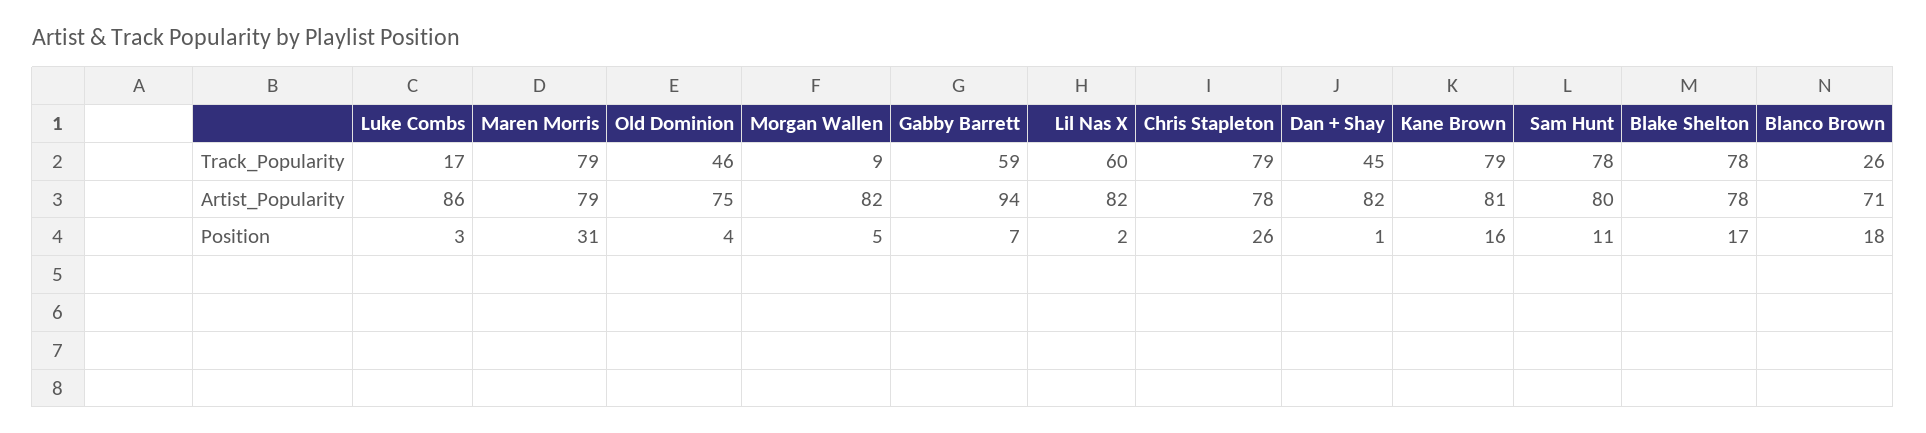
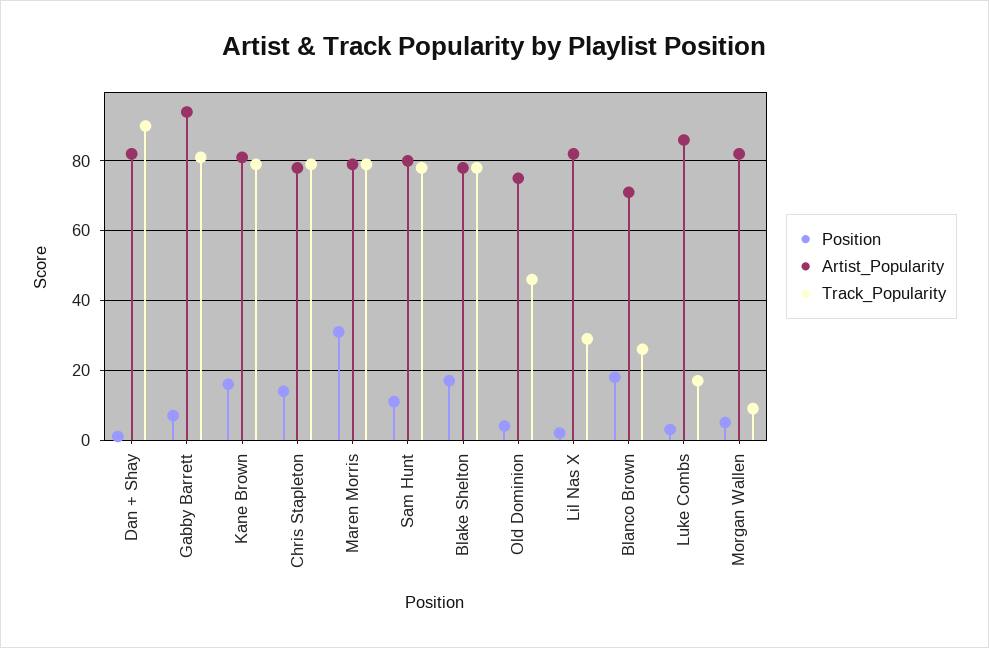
  {
    "Track_Popularity": {
      "Luke Combs": 17,
      "Maren Morris": 79,
      "Old Dominion": 46,
      "Morgan Wallen": 9,
-     "Gabby Barrett": 59,
+     "Gabby Barrett": 80,
-     "Lil Nas X": 60,
+     "Lil Nas X": 30,
      "Chris Stapleton": 79,
-     "Dan + Shay": 45,
+     "Dan + Shay": 90,
      "Kane Brown": 79,
      "Sam Hunt": 78,
      "Blake Shelton": 78,
      "Blanco Brown": 26
    },
    "Artist_Popularity": {
      "Luke Combs": 86,
      "Maren Morris": 79,
      "Old Dominion": 75,
      "Morgan Wallen": 82,
      "Gabby Barrett": 94,
      "Lil Nas X": 82,
      "Chris Stapleton": 78,
      "Dan + Shay": 82,
      "Kane Brown": 81,
      "Sam Hunt": 80,
      "Blake Shelton": 78,
      "Blanco Brown": 71
    },
    "Position": {
      "Luke Combs": 3,
      "Maren Morris": 31,
      "Old Dominion": 4,
      "Morgan Wallen": 5,
      "Gabby Barrett": 7,
      "Lil Nas X": 2,
-     "Chris Stapleton": 26,
+     "Chris Stapleton": 15,
      "Dan + Shay": 1,
      "Kane Brown": 16,
      "Sam Hunt": 11,
      "Blake Shelton": 17,
      "Blanco Brown": 18
    }
  }

